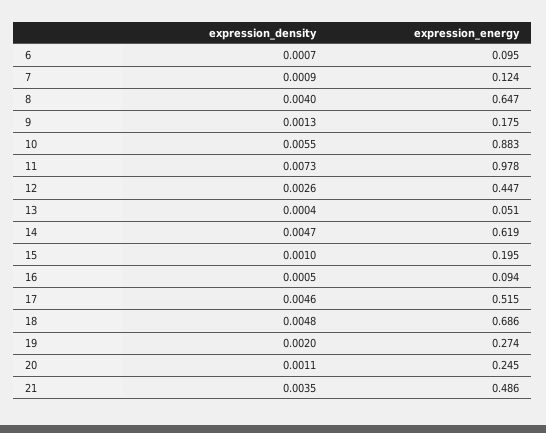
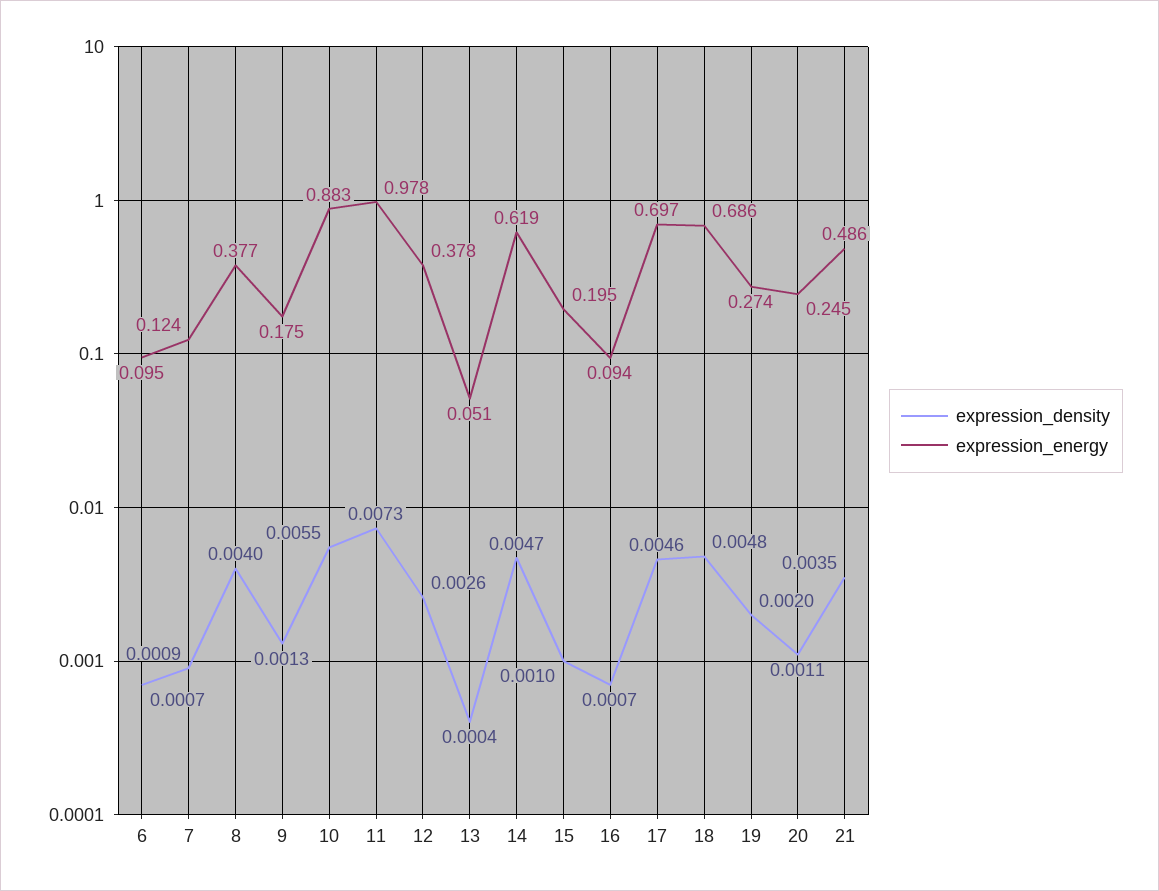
  {
    "expression_density": {
      "6": 0.0007,
      "7": 0.0009,
      "8": 0.004,
      "9": 0.0013,
      "10": 0.0055,
      "11": 0.0073,
      "12": 0.0026,
      "13": 0.0004,
      "14": 0.0047,
      "15": 0.001,
-     "16": 0.0005,
+     "16": 0.0007,
      "17": 0.0046,
      "18": 0.0048,
      "19": 0.002,
      "20": 0.0011,
      "21": 0.0035
    },
    "expression_energy": {
      "6": 0.095,
      "7": 0.124,
-     "8": 0.647,
+     "8": 0.377,
      "9": 0.175,
      "10": 0.883,
      "11": 0.978,
-     "12": 0.447,
+     "12": 0.378,
      "13": 0.051,
      "14": 0.619,
      "15": 0.195,
      "16": 0.094,
-     "17": 0.515,
+     "17": 0.697,
      "18": 0.686,
      "19": 0.274,
      "20": 0.245,
      "21": 0.486
    }
  }

